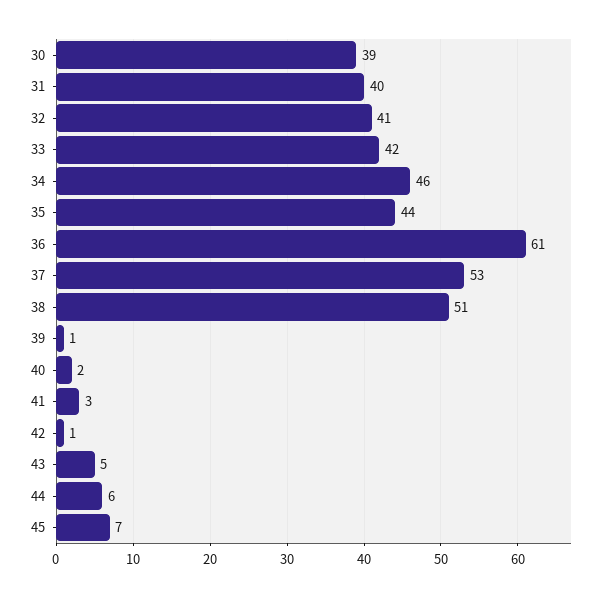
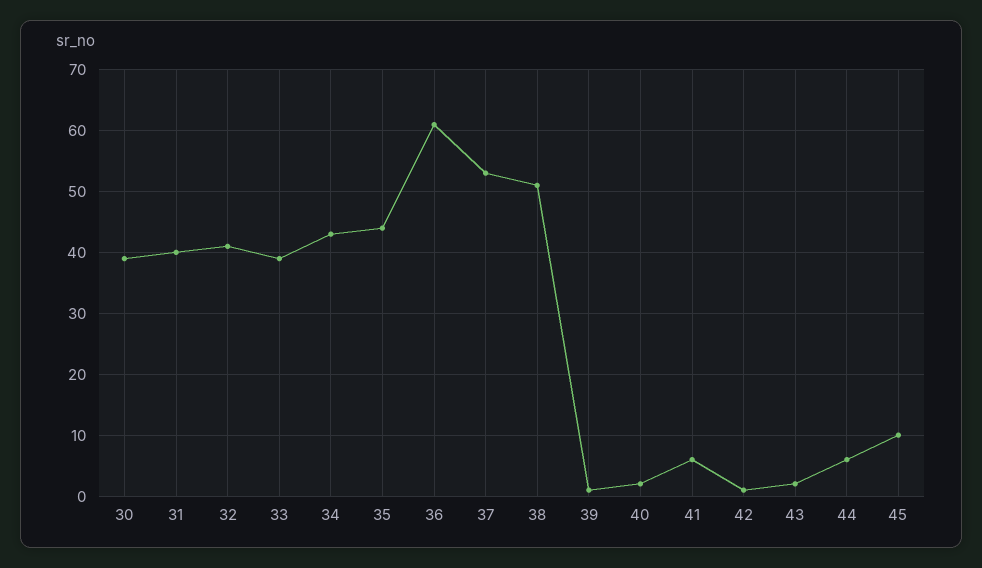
  {
    "30": 39,
    "31": 40,
    "32": 41,
-   "33": 42,
+   "33": 39,
-   "34": 46,
+   "34": 43,
    "35": 44,
    "36": 61,
    "37": 53,
    "38": 51,
    "39": 1,
    "40": 2,
-   "41": 3,
+   "41": 6,
    "42": 1,
-   "43": 5,
+   "43": 2,
    "44": 6,
-   "45": 7
+   "45": 10
  }

